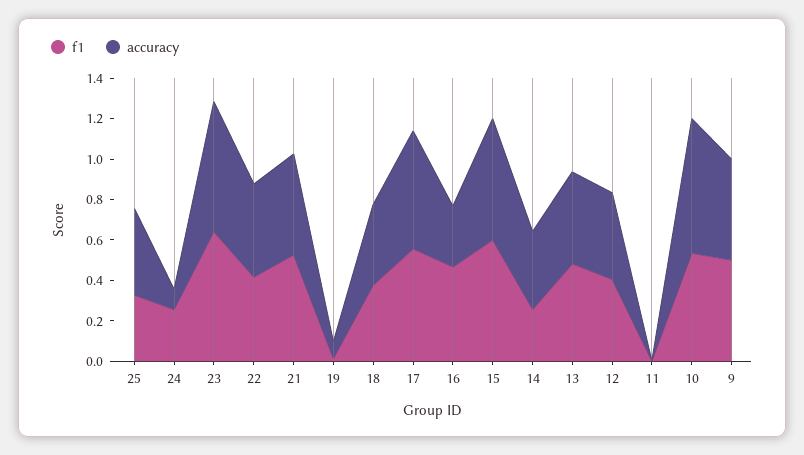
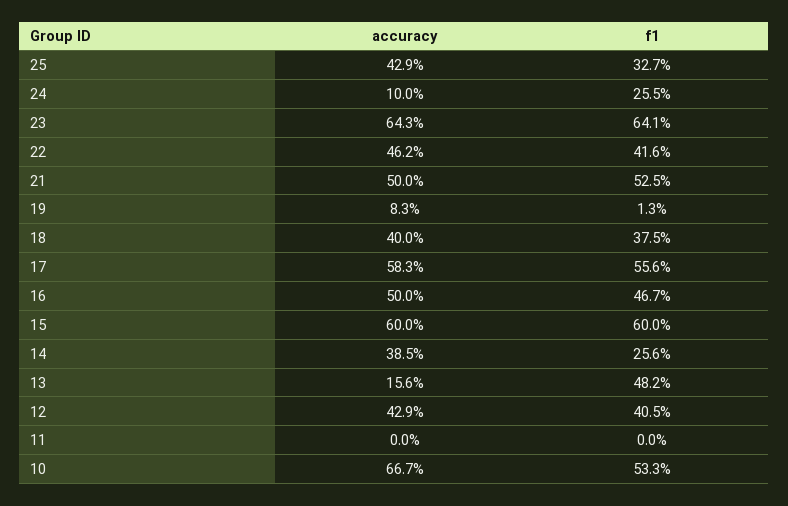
  {
    "f1": {
      "25": 0.327,
      "24": 0.255,
      "23": 0.641,
      "22": 0.416,
      "21": 0.525,
      "19": 0.013,
      "18": 0.375,
      "17": 0.556,
      "16": 0.467,
      "15": 0.6,
      "14": 0.256,
      "13": 0.482,
      "12": 0.405,
      "11": 0,
-     "10": 0.533,
+     "10": 0.533
-     "9": 0.5
    },
    "accuracy": {
      "25": 0.429,
      "24": 0.1,
      "23": 0.643,
      "22": 0.462,
      "21": 0.5,
      "19": 0.083,
      "18": 0.4,
      "17": 0.583,
-     "16": 0.3,
+     "16": 0.5,
      "15": 0.6,
      "14": 0.385,
-     "13": 0.45,
+     "13": 0.156,
      "12": 0.429,
      "11": 0,
-     "10": 0.667,
+     "10": 0.667
-     "9": 0.5
    }
  }

